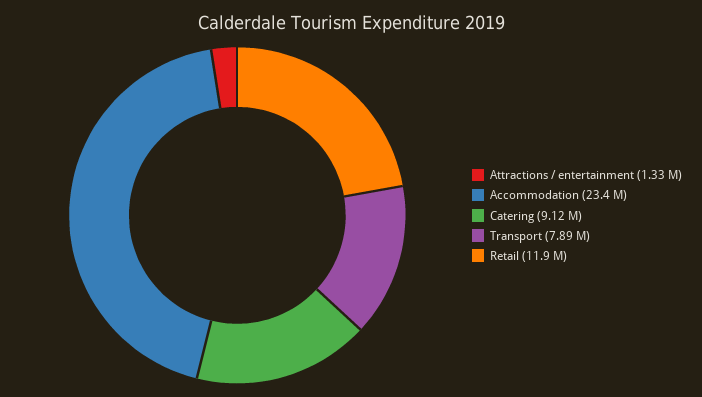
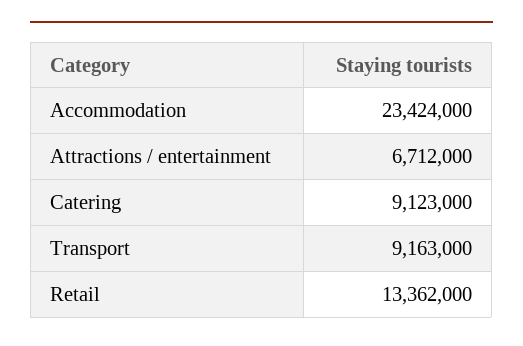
  {
-   "Attractions / entertainment": 1330000,
+   "Attractions / entertainment": 6712000,
    "Accommodation": 23424000,
    "Catering": 9123000,
-   "Transport": 7890000,
+   "Transport": 9163000,
-   "Retail": 11900000
+   "Retail": 13362000
  }

